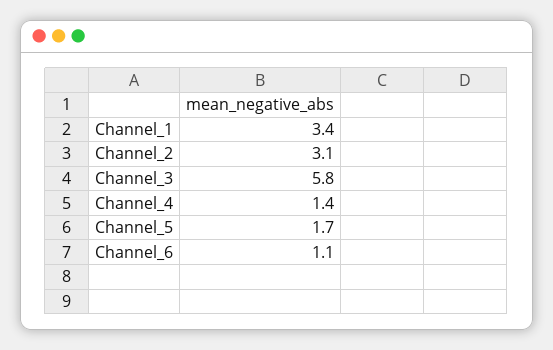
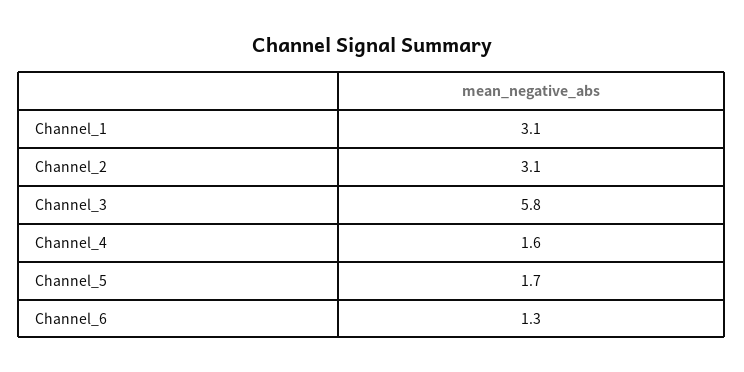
  {
-   "Channel_1": 3.4,
+   "Channel_1": 3.1,
    "Channel_2": 3.1,
    "Channel_3": 5.8,
-   "Channel_4": 1.4,
+   "Channel_4": 1.6,
    "Channel_5": 1.7,
-   "Channel_6": 1.1
+   "Channel_6": 1.3
  }

